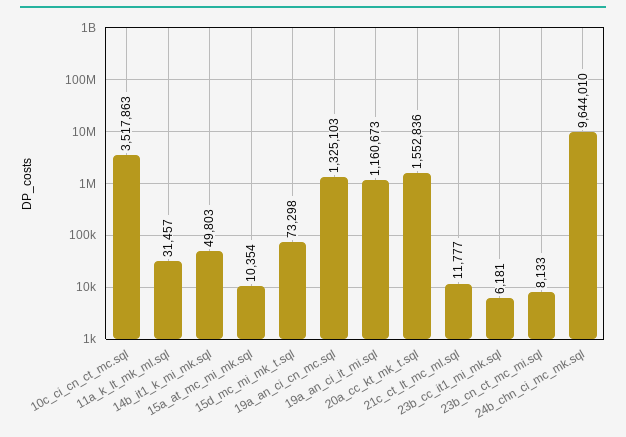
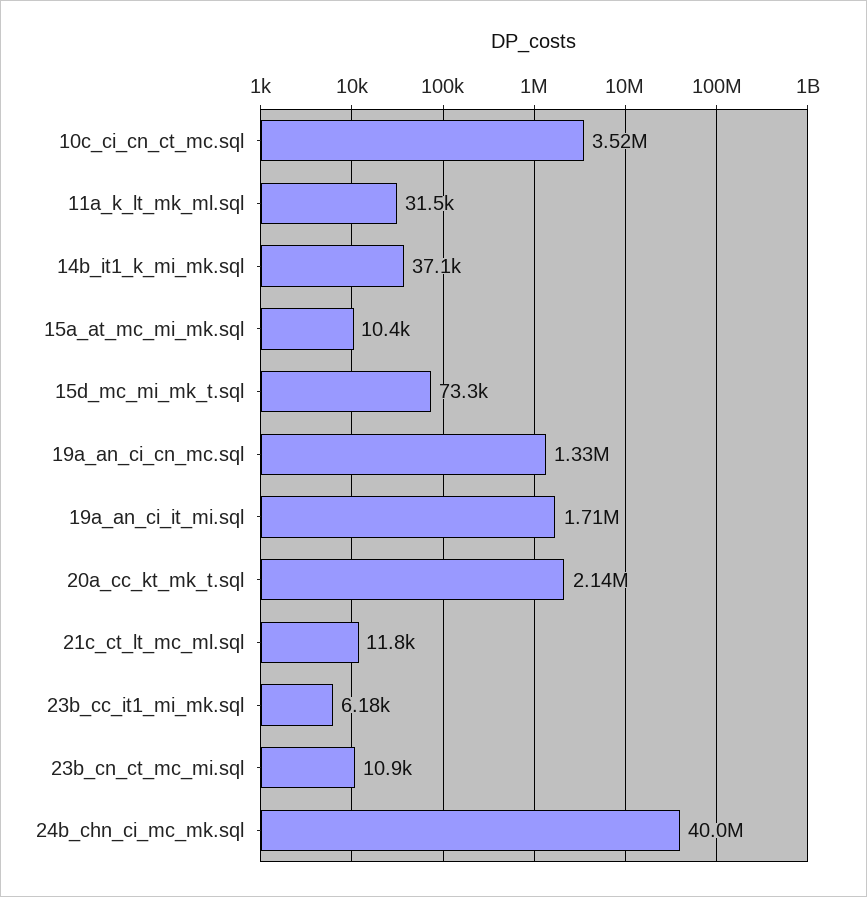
  {
    "10c_ci_cn_ct_mc.sql": 3517863,
    "11a_k_lt_mk_ml.sql": 31457,
-   "14b_it1_k_mi_mk.sql": 49803,
+   "14b_it1_k_mi_mk.sql": 37100,
    "15a_at_mc_mi_mk.sql": 10354,
    "15d_mc_mi_mk_t.sql": 73298,
    "19a_an_ci_cn_mc.sql": 1325103,
-   "19a_an_ci_it_mi.sql": 1160673,
+   "19a_an_ci_it_mi.sql": 1710000,
-   "20a_cc_kt_mk_t.sql": 1552836,
+   "20a_cc_kt_mk_t.sql": 2140000,
    "21c_ct_lt_mc_ml.sql": 11777,
    "23b_cc_it1_mi_mk.sql": 6181,
-   "23b_cn_ct_mc_mi.sql": 8133,
+   "23b_cn_ct_mc_mi.sql": 10900,
-   "24b_chn_ci_mc_mk.sql": 9644010
+   "24b_chn_ci_mc_mk.sql": 40000000
  }

